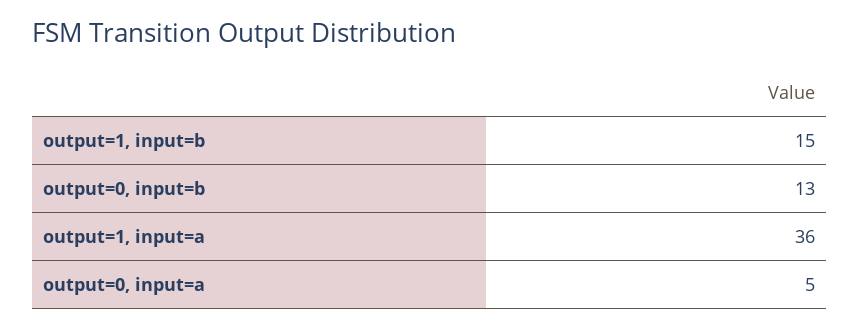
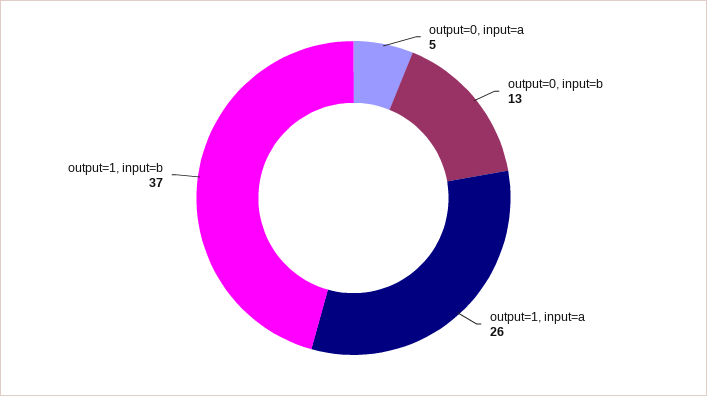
  {
-   "output=1, input=b": 15,
+   "output=1, input=b": 37,
    "output=0, input=b": 13,
-   "output=1, input=a": 36,
+   "output=1, input=a": 26,
    "output=0, input=a": 5
  }

